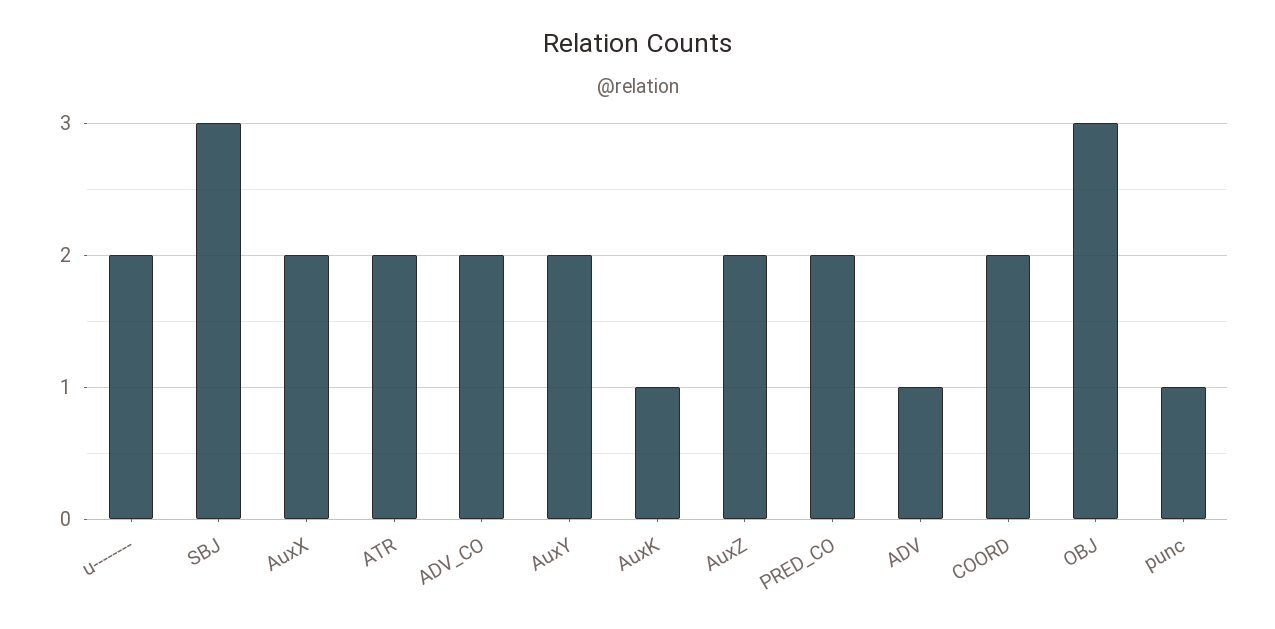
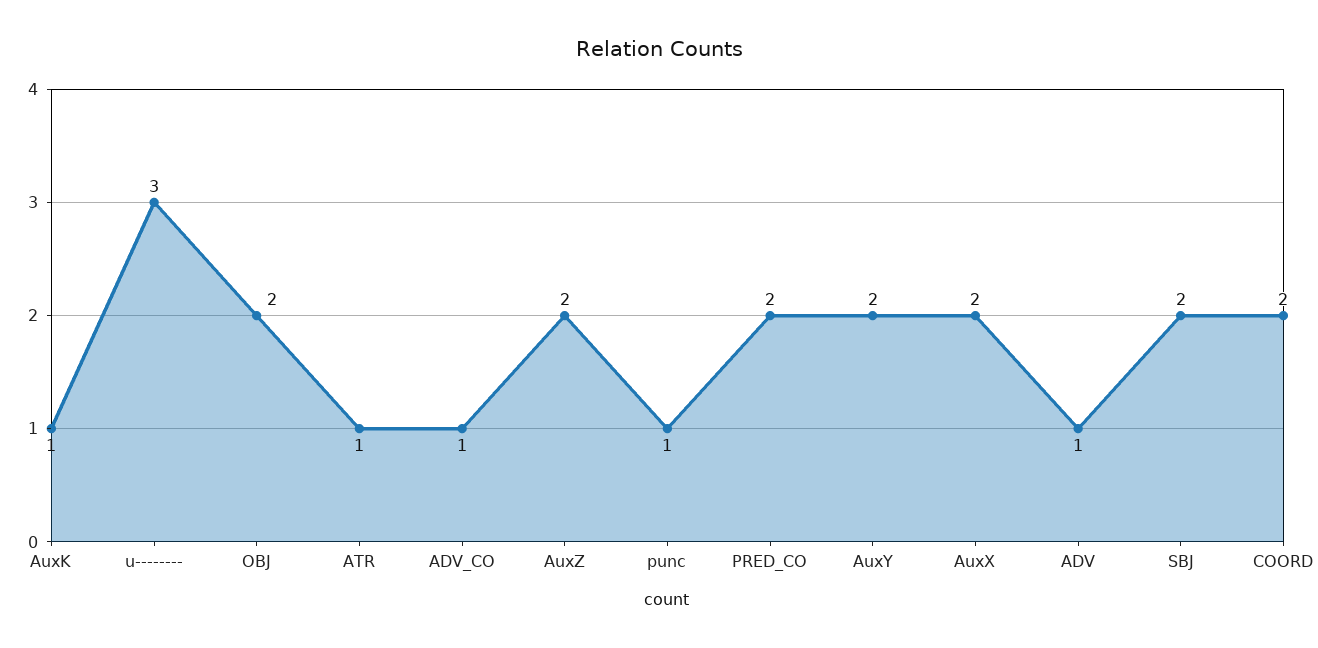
  {
-   "u--------": 2,
+   "u--------": 3,
-   "SBJ": 3,
+   "SBJ": 2,
    "AuxX": 2,
-   "ATR": 2,
+   "ATR": 1,
-   "ADV_CO": 2,
+   "ADV_CO": 1,
    "AuxY": 2,
    "AuxK": 1,
    "AuxZ": 2,
    "PRED_CO": 2,
    "ADV": 1,
    "COORD": 2,
-   "OBJ": 3,
+   "OBJ": 2,
    "punc": 1
  }

